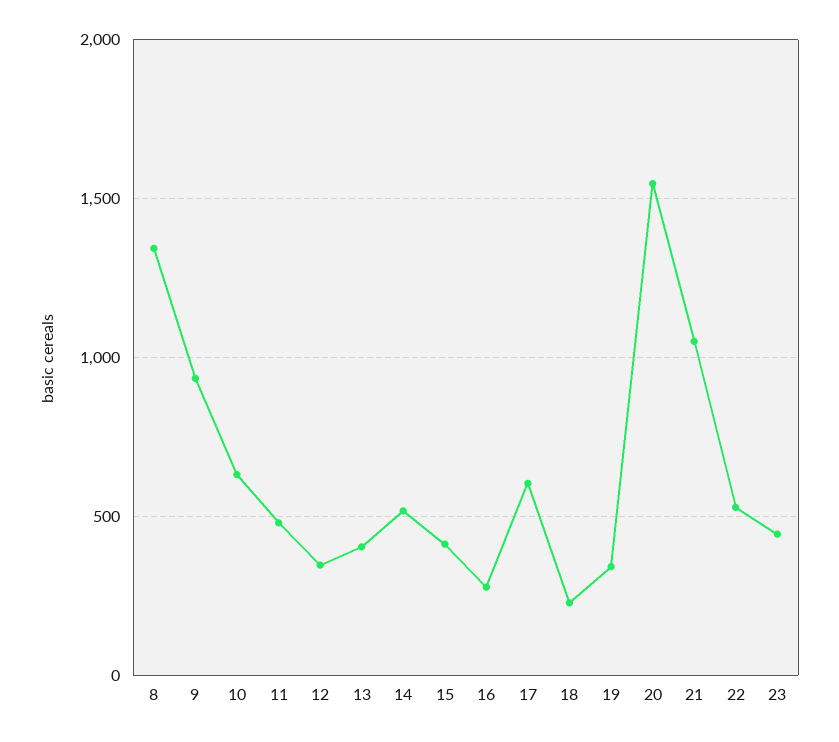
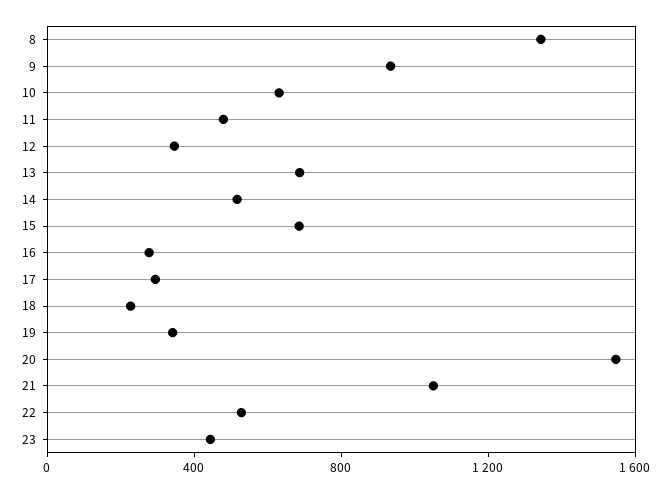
  {
    "8": 1350,
    "9": 950,
    "10": 650,
    "11": 500,
    "12": 350,
-   "13": 400,
+   "13": 700,
    "14": 500,
-   "15": 400,
+   "15": 700,
    "16": 300,
-   "17": 600,
+   "17": 300,
    "18": 250,
    "19": 350,
    "20": 1550,
    "21": 1050,
    "22": 550,
    "23": 450
  }

